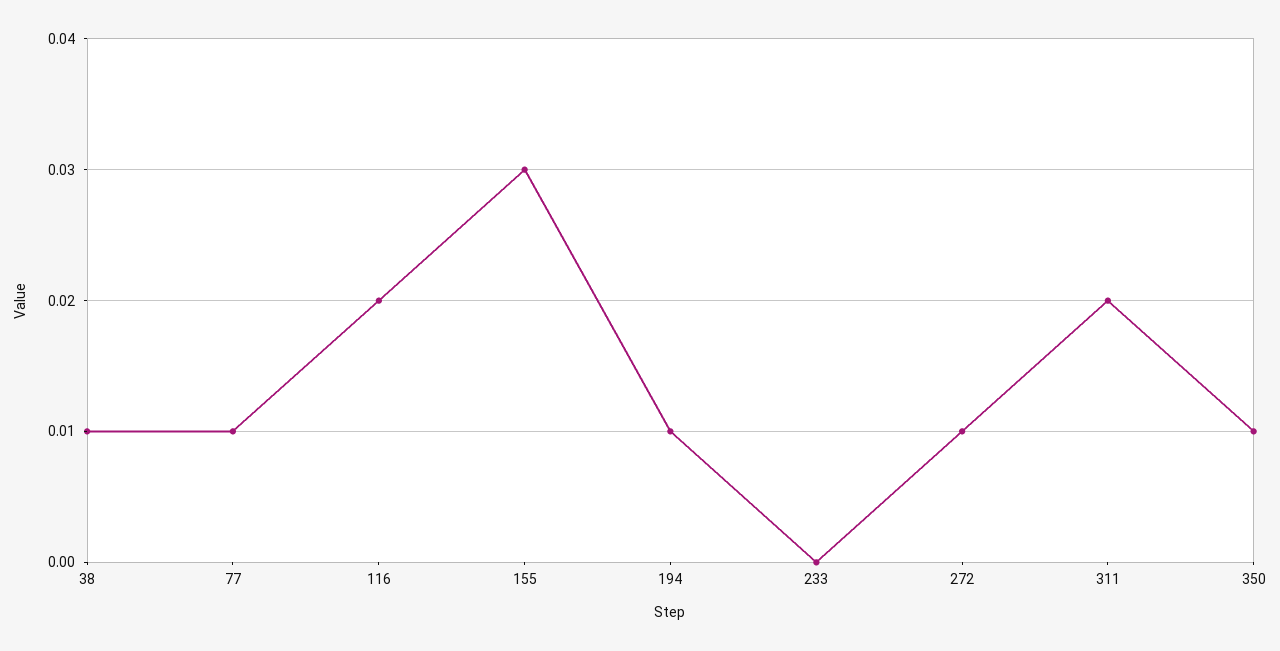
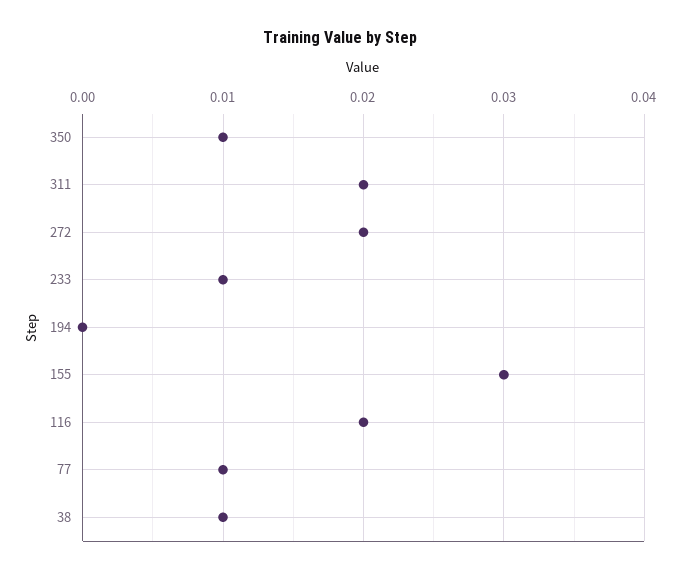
  {
    "38": 0.01,
    "77": 0.01,
    "116": 0.02,
    "155": 0.03,
-   "194": 0.01,
+   "194": 0,
-   "233": 0,
+   "233": 0.01,
-   "272": 0.01,
+   "272": 0.02,
    "311": 0.02,
    "350": 0.01
  }

